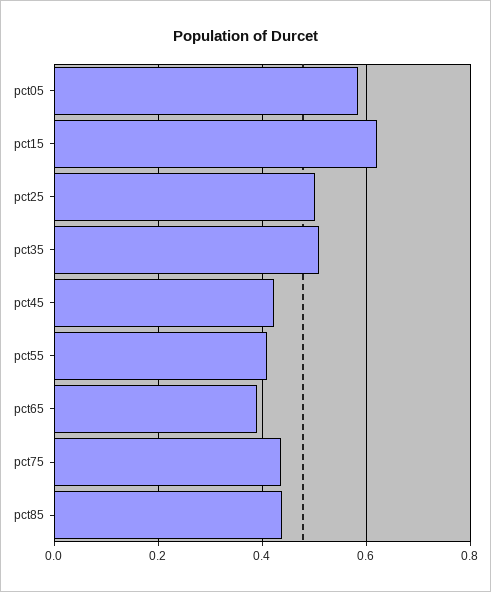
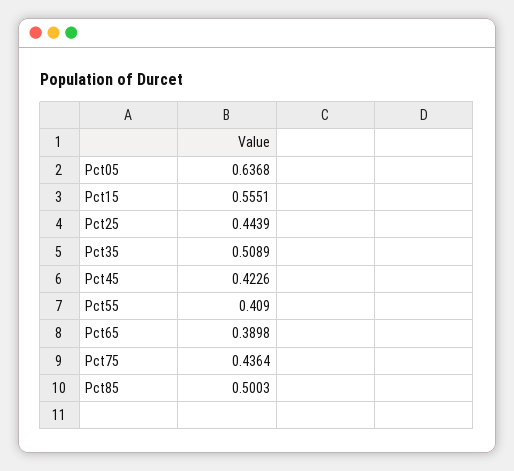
  {
-   "pct05": 0.58,
+   "pct05": 0.6368,
-   "pct15": 0.62,
+   "pct15": 0.5551,
-   "pct25": 0.5,
+   "pct25": 0.4439,
    "pct35": 0.5089,
    "pct45": 0.4226,
    "pct55": 0.409,
    "pct65": 0.3898,
    "pct75": 0.4364,
-   "pct85": 0.44
+   "pct85": 0.5003
  }

